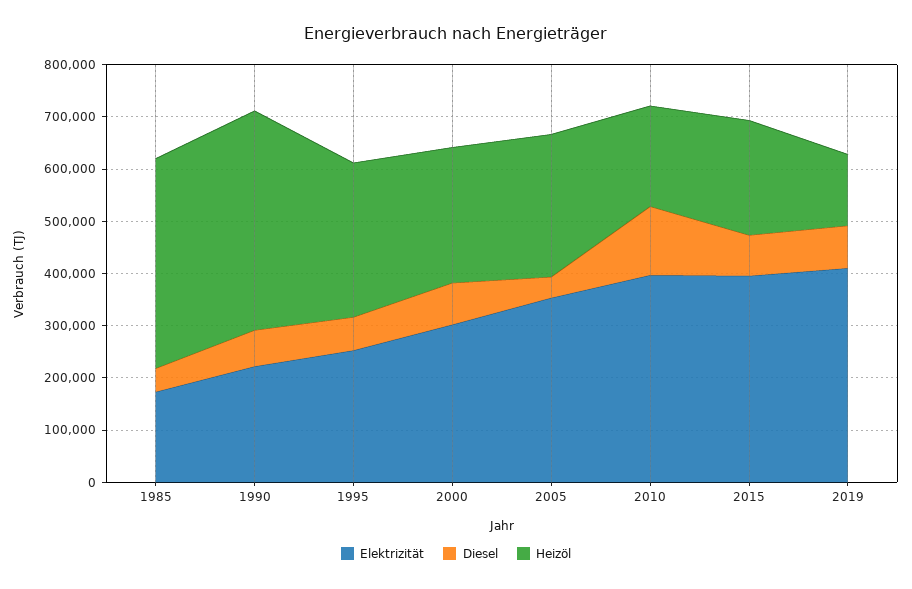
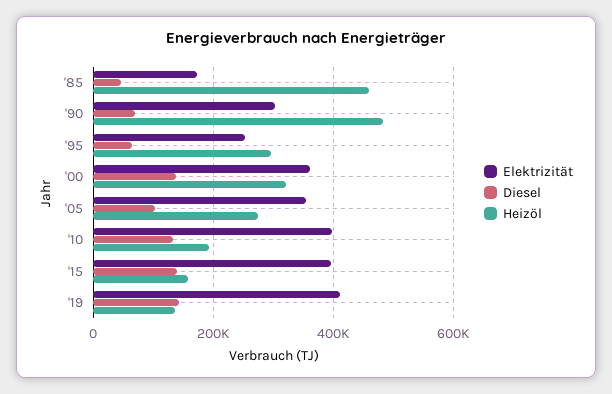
  {
    "Elektrizität": {
      "1985": 180000,
-     "1990": 220000,
+     "1990": 300000,
      "1995": 260000,
-     "2000": 300000,
+     "2000": 360000,
      "2005": 360000,
      "2010": 400000,
      "2015": 400000,
      "2019": 400000
    },
    "Diesel": {
      "1985": 40000,
      "1990": 60000,
      "1995": 60000,
-     "2000": 80000,
+     "2000": 140000,
-     "2005": 40000,
+     "2005": 100000,
      "2010": 140000,
-     "2015": 80000,
+     "2015": 140000,
-     "2019": 80000
+     "2019": 140000
    },
    "Heizöl": {
-     "1985": 400000,
+     "1985": 460000,
-     "1990": 420000,
+     "1990": 480000,
      "1995": 300000,
-     "2000": 260000,
+     "2000": 320000,
      "2005": 280000,
      "2010": 200000,
-     "2015": 220000,
+     "2015": 160000,
      "2019": 140000
    }
  }

